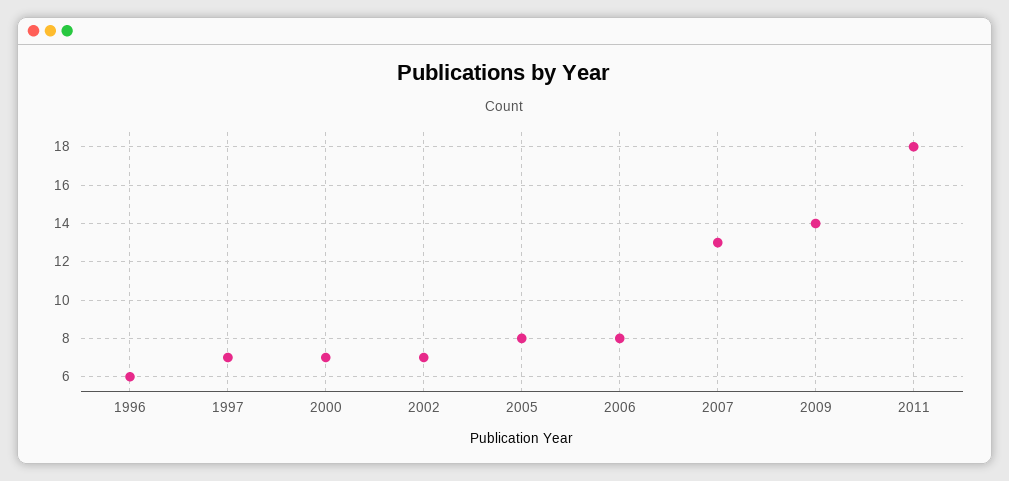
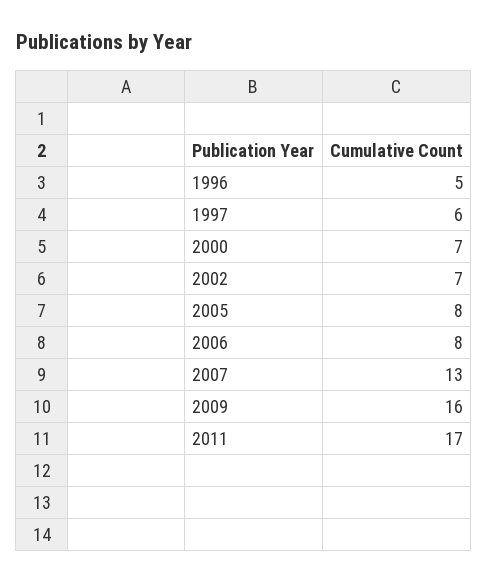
  {
-   "1996": 6,
+   "1996": 5,
-   "1997": 7,
+   "1997": 6,
    "2000": 7,
    "2002": 7,
    "2005": 8,
    "2006": 8,
    "2007": 13,
-   "2009": 14,
+   "2009": 16,
-   "2011": 18
+   "2011": 17
  }

